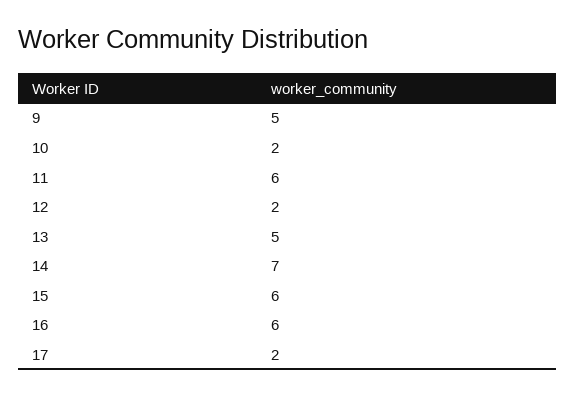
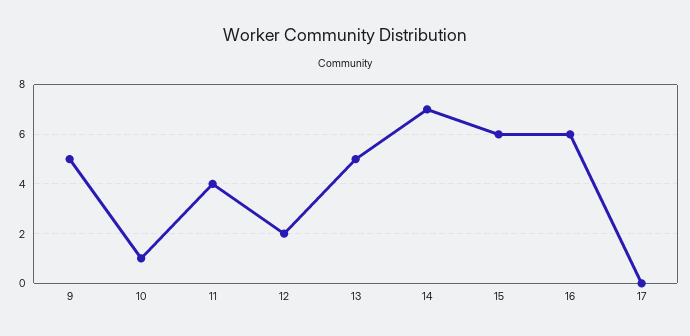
  {
    "9": 5,
-   "10": 2,
+   "10": 1,
-   "11": 6,
+   "11": 4,
    "12": 2,
    "13": 5,
    "14": 7,
    "15": 6,
    "16": 6,
-   "17": 2
+   "17": 0
  }

